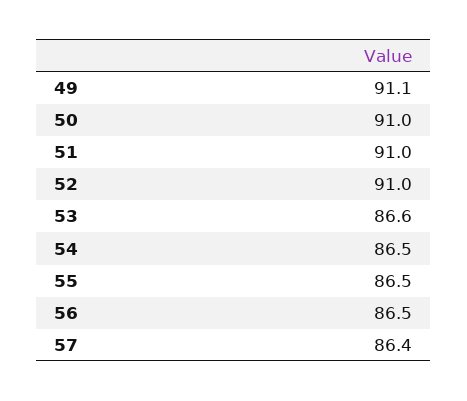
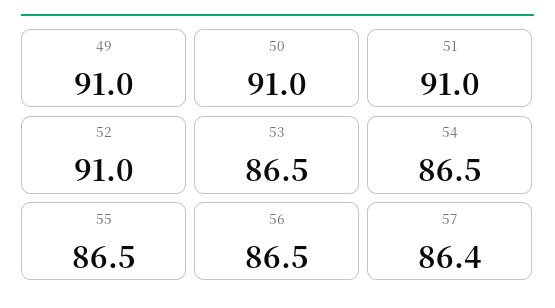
  {
-   "49": 91.1,
+   "49": 91,
    "50": 91,
    "51": 91,
    "52": 91,
-   "53": 86.6,
+   "53": 86.5,
    "54": 86.5,
    "55": 86.5,
    "56": 86.5,
    "57": 86.4
  }

